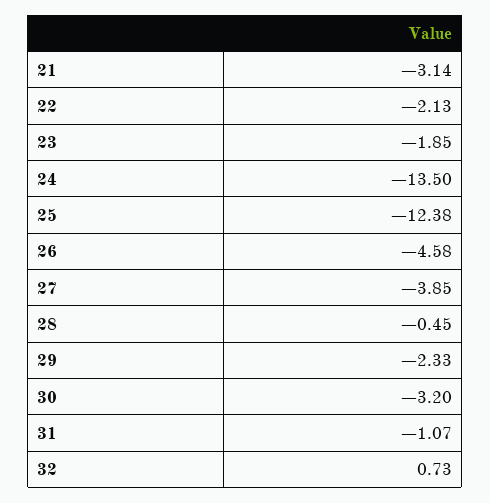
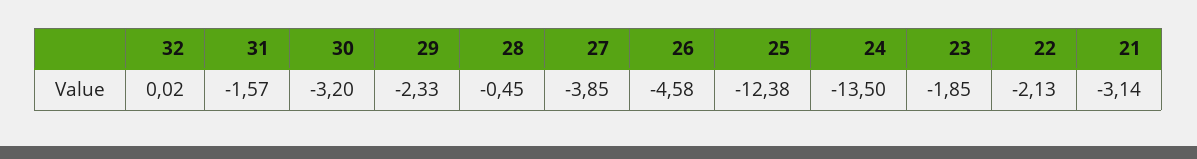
  {
    "21": -3.14,
    "22": -2.13,
    "23": -1.85,
    "24": -13.5,
    "25": -12.38,
    "26": -4.58,
    "27": -3.85,
    "28": -0.45,
    "29": -2.33,
    "30": -3.2,
-   "31": -1.07,
+   "31": -1.57,
-   "32": 0.73
+   "32": 0.02
  }

